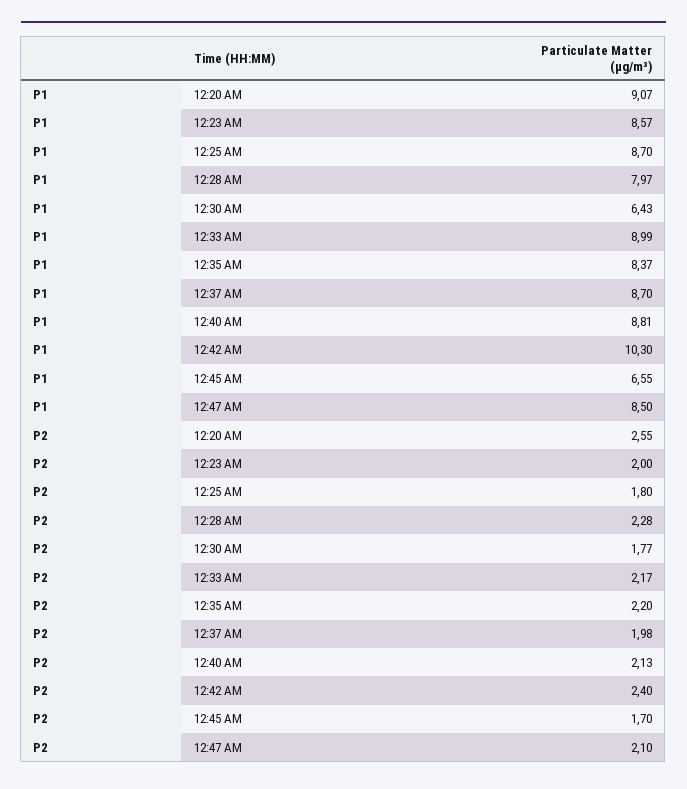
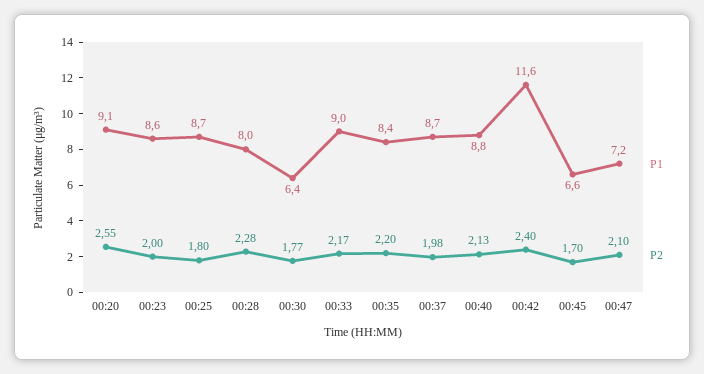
  {
    "P1": {
      "12:20 AM": 9.07,
      "12:23 AM": 8.57,
      "12:25 AM": 8.7,
      "12:28 AM": 7.97,
      "12:30 AM": 6.43,
      "12:33 AM": 8.99,
      "12:35 AM": 8.37,
      "12:37 AM": 8.7,
      "12:40 AM": 8.81,
-     "12:42 AM": 10.3,
+     "12:42 AM": 11.6,
      "12:45 AM": 6.55,
-     "12:47 AM": 8.5
+     "12:47 AM": 7.2
    },
    "P2": {
      "12:20 AM": 2.55,
      "12:23 AM": 2,
      "12:25 AM": 1.8,
      "12:28 AM": 2.28,
      "12:30 AM": 1.77,
      "12:33 AM": 2.17,
      "12:35 AM": 2.2,
      "12:37 AM": 1.98,
      "12:40 AM": 2.13,
      "12:42 AM": 2.4,
      "12:45 AM": 1.7,
      "12:47 AM": 2.1
    }
  }

